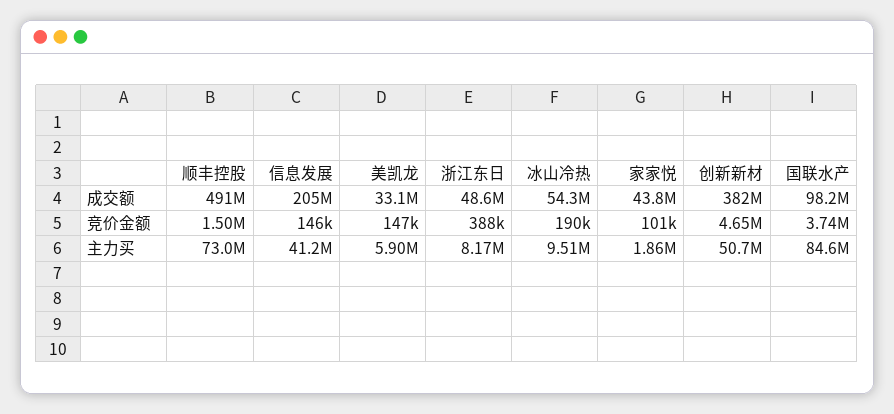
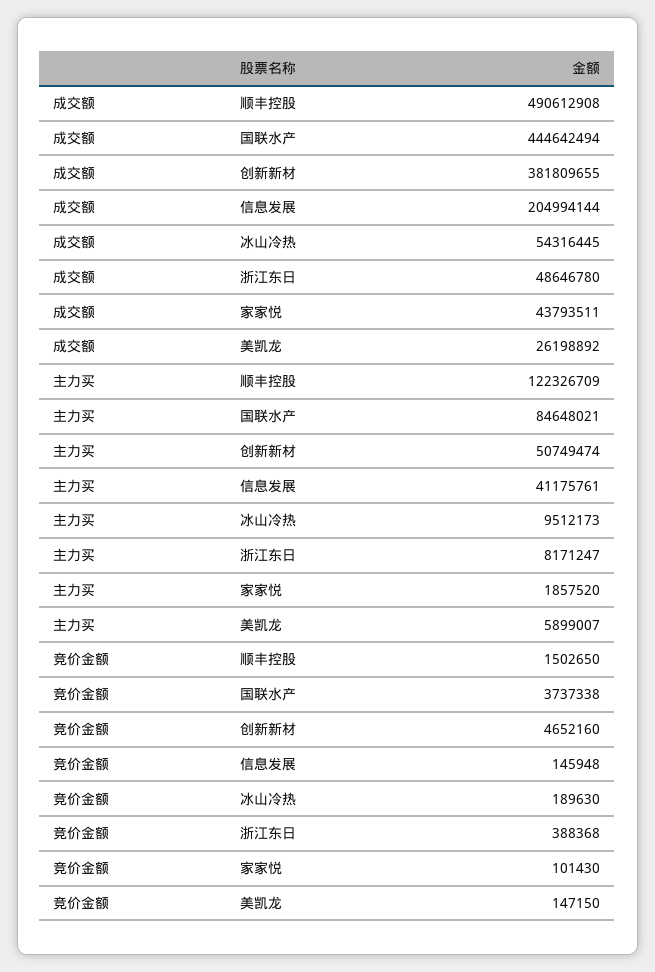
  {
    "顺丰控股": {
      "成交额": 490612908,
      "竞价金额": 1502650,
-     "主力买": 73000000
+     "主力买": 122326709
    },
    "信息发展": {
      "成交额": 204994144,
      "竞价金额": 145948,
      "主力买": 41175761
    },
    "美凯龙": {
-     "成交额": 33100000,
+     "成交额": 26198892,
      "竞价金额": 147150,
      "主力买": 5899007
    },
    "浙江东日": {
      "成交额": 48646780,
      "竞价金额": 388368,
      "主力买": 8171247
    },
    "冰山冷热": {
      "成交额": 54316445,
      "竞价金额": 189630,
      "主力买": 9512173
    },
    "家家悦": {
      "成交额": 43793511,
      "竞价金额": 101430,
      "主力买": 1857520
    },
    "创新新材": {
      "成交额": 381809655,
      "竞价金额": 4652160,
      "主力买": 50749474
    },
    "国联水产": {
-     "成交额": 98200000,
+     "成交额": 444642494,
      "竞价金额": 3737338,
      "主力买": 84648021
    }
  }

